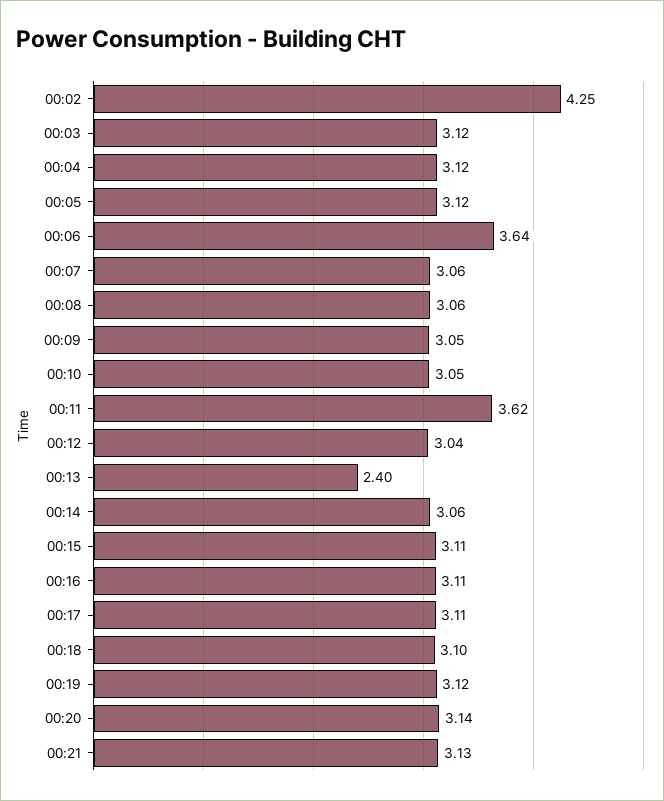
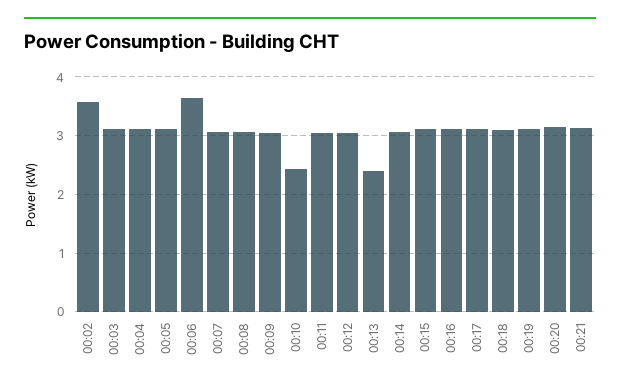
  {
-   "00:02": 4.25,
+   "00:02": 3.6,
    "00:03": 3.12,
    "00:04": 3.12,
    "00:05": 3.12,
    "00:06": 3.64,
    "00:07": 3.06,
    "00:08": 3.06,
    "00:09": 3.05,
-   "00:10": 3.05,
+   "00:10": 2.4,
-   "00:11": 3.62,
+   "00:11": 3,
    "00:12": 3.04,
    "00:13": 2.4,
    "00:14": 3.06,
    "00:15": 3.11,
    "00:16": 3.11,
    "00:17": 3.11,
    "00:18": 3.1,
    "00:19": 3.12,
    "00:20": 3.14,
    "00:21": 3.13
  }

